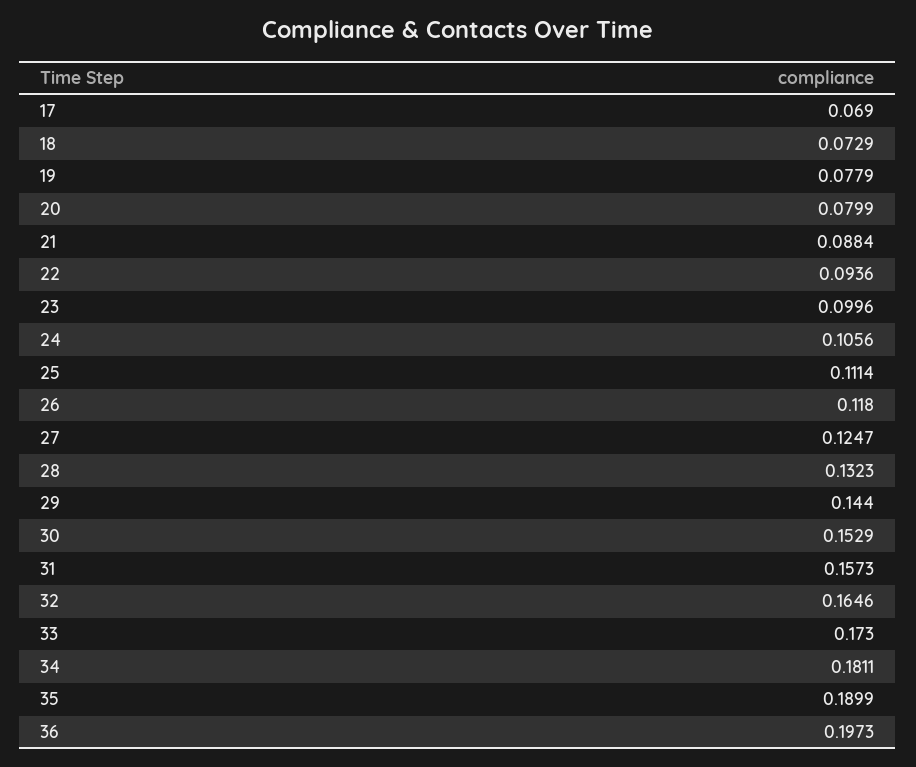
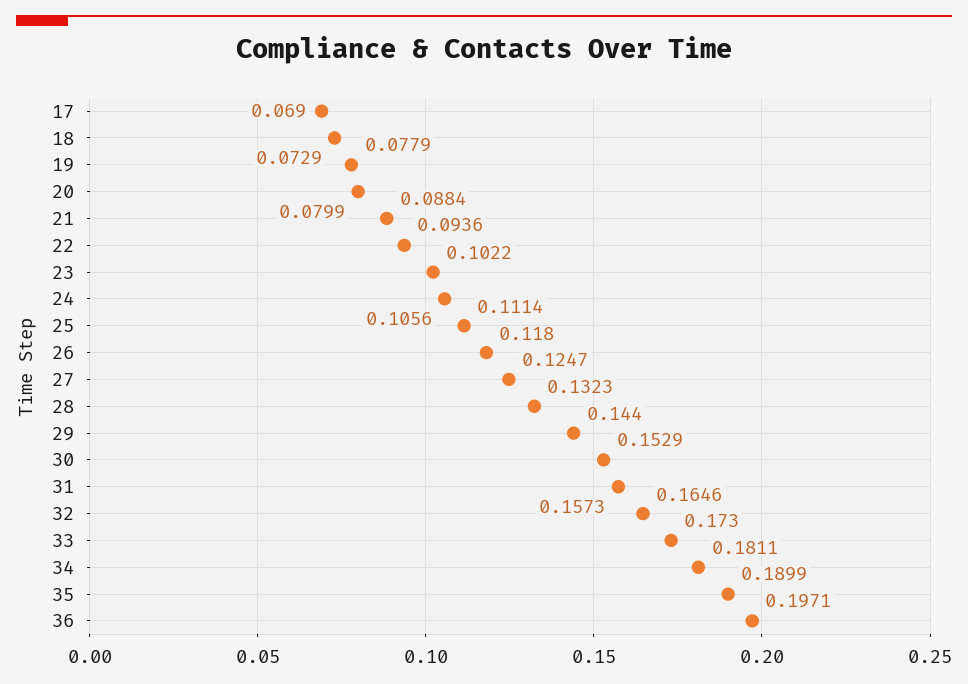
  {
    "17": 0.069,
    "18": 0.0729,
    "19": 0.0779,
    "20": 0.0799,
    "21": 0.0884,
    "22": 0.0936,
-   "23": 0.0996,
+   "23": 0.1022,
    "24": 0.1056,
    "25": 0.1114,
    "26": 0.118,
    "27": 0.1247,
    "28": 0.1323,
    "29": 0.144,
    "30": 0.1529,
    "31": 0.1573,
    "32": 0.1646,
    "33": 0.173,
    "34": 0.1811,
    "35": 0.1899,
-   "36": 0.1973
+   "36": 0.1971
  }

